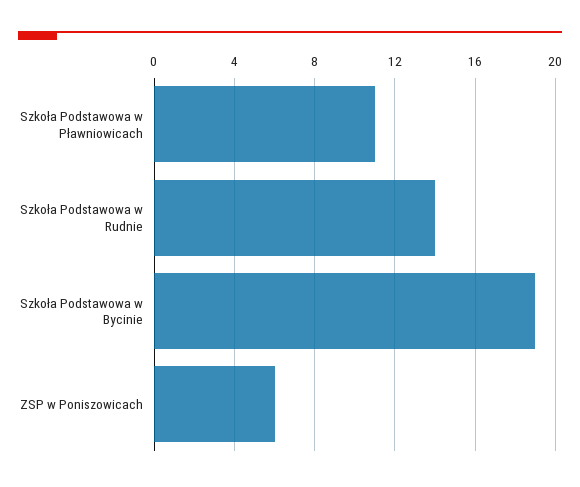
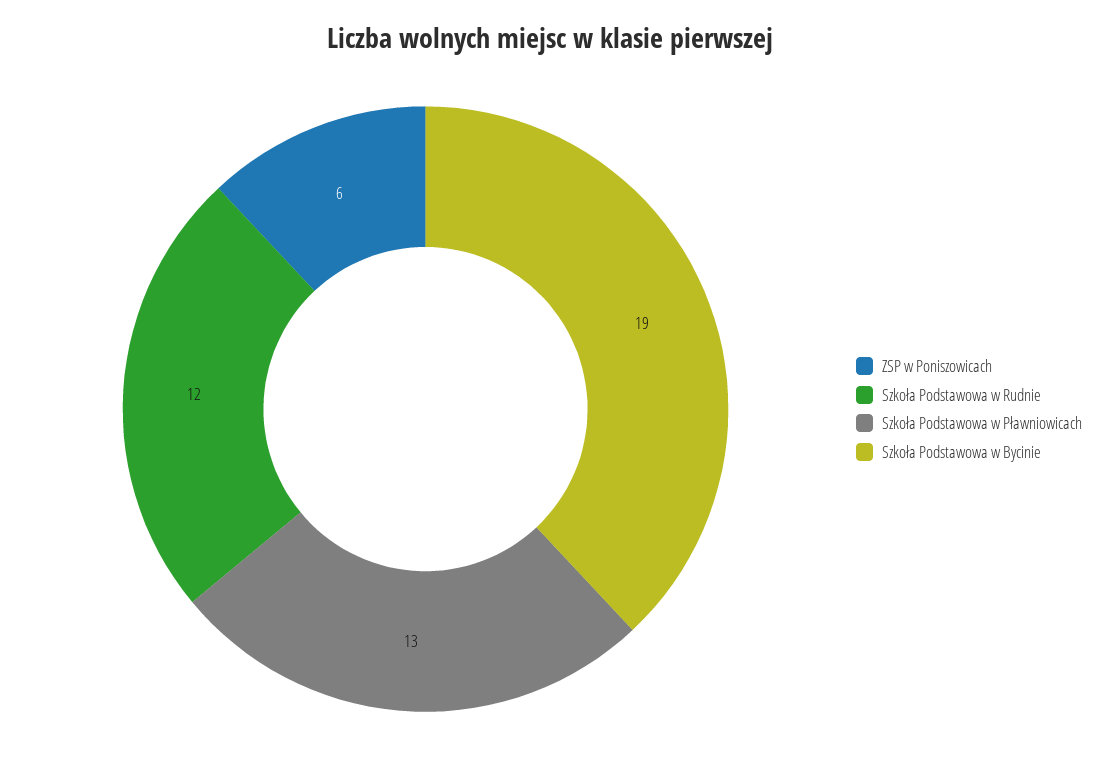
  {
-   "Szkoła Podstawowa w Pławniowicach": 11,
+   "Szkoła Podstawowa w Pławniowicach": 13,
-   "Szkoła Podstawowa w Rudnie": 14,
+   "Szkoła Podstawowa w Rudnie": 12,
    "Szkoła Podstawowa w Bycinie": 19,
    "ZSP w Poniszowicach": 6
  }

